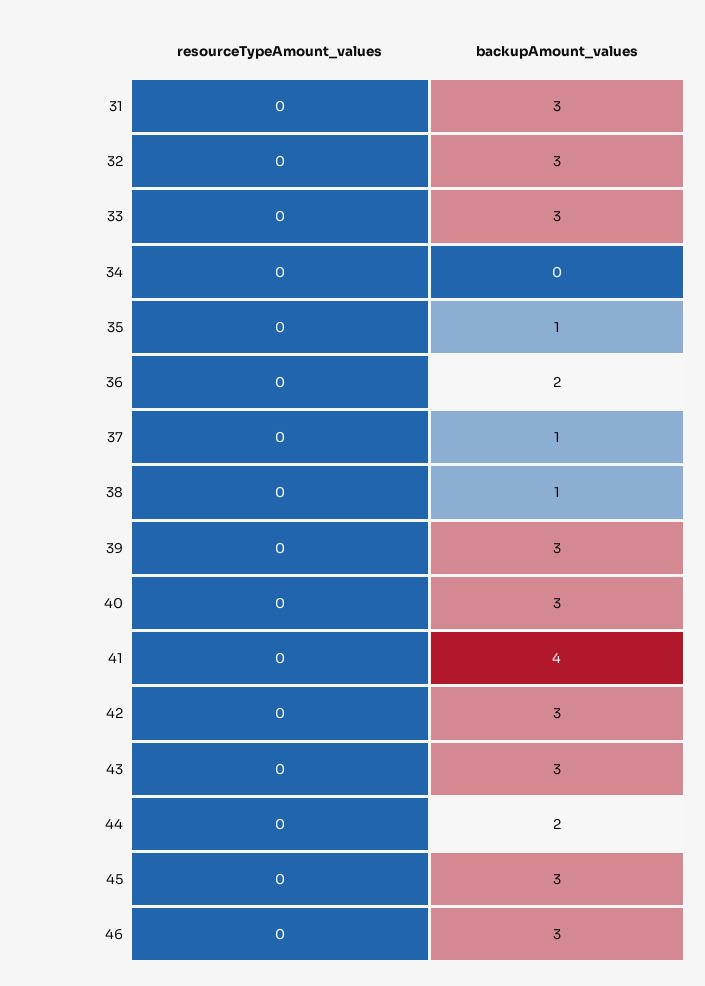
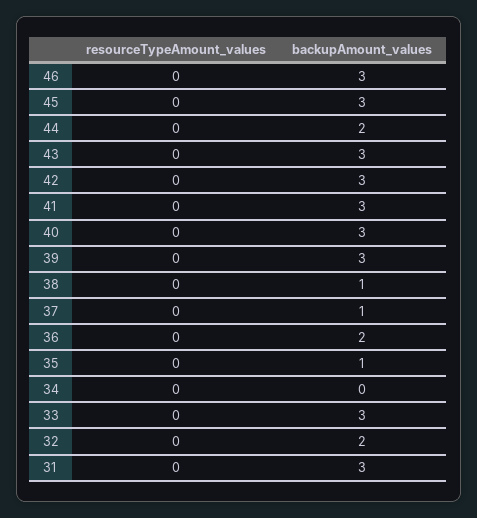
  {
    "resourceTypeAmount_values": {
      "31": 0,
      "32": 0,
      "33": 0,
      "34": 0,
      "35": 0,
      "36": 0,
      "37": 0,
      "38": 0,
      "39": 0,
      "40": 0,
      "41": 0,
      "42": 0,
      "43": 0,
      "44": 0,
      "45": 0,
      "46": 0
    },
    "backupAmount_values": {
      "31": 3,
-     "32": 3,
+     "32": 2,
      "33": 3,
      "34": 0,
      "35": 1,
      "36": 2,
      "37": 1,
      "38": 1,
      "39": 3,
      "40": 3,
-     "41": 4,
+     "41": 3,
      "42": 3,
      "43": 3,
      "44": 2,
      "45": 3,
      "46": 3
    }
  }

